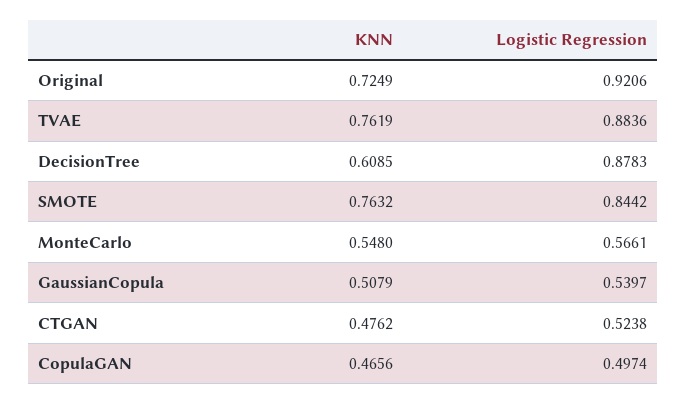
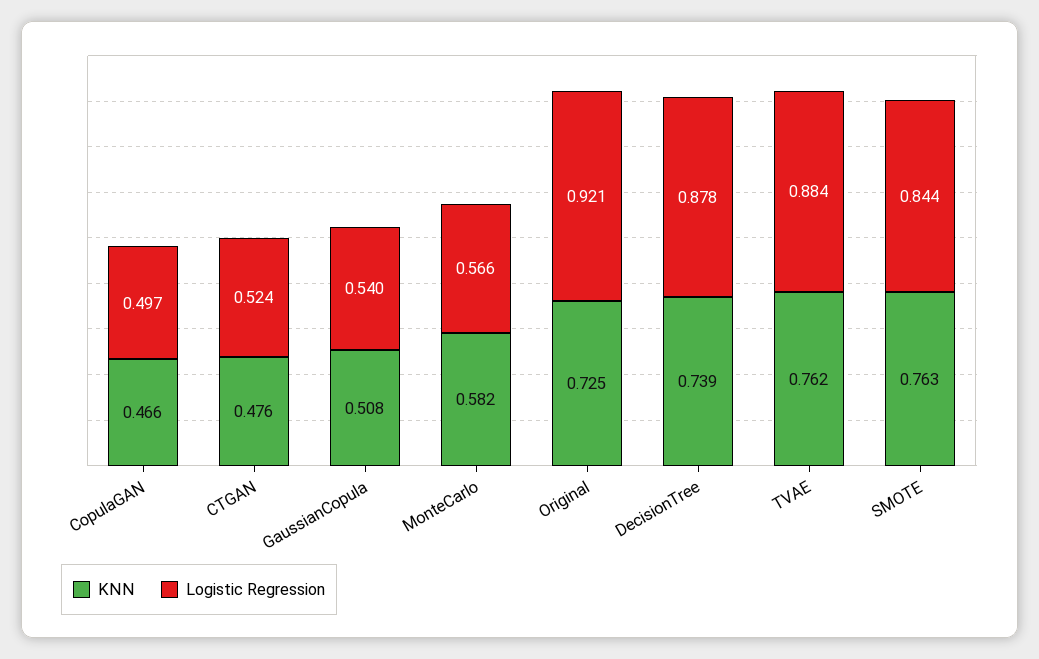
  {
    "KNN": {
      "Original": 0.7249,
      "TVAE": 0.7619,
-     "DecisionTree": 0.6085,
+     "DecisionTree": 0.739,
      "SMOTE": 0.7632,
-     "MonteCarlo": 0.548,
+     "MonteCarlo": 0.582,
      "GaussianCopula": 0.5079,
      "CTGAN": 0.4762,
      "CopulaGAN": 0.4656
    },
    "Logistic Regression": {
      "Original": 0.9206,
      "TVAE": 0.8836,
      "DecisionTree": 0.8783,
      "SMOTE": 0.8442,
      "MonteCarlo": 0.5661,
      "GaussianCopula": 0.5397,
      "CTGAN": 0.5238,
      "CopulaGAN": 0.4974
    }
  }

